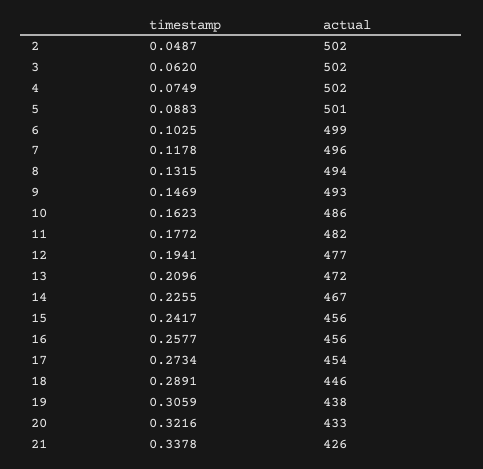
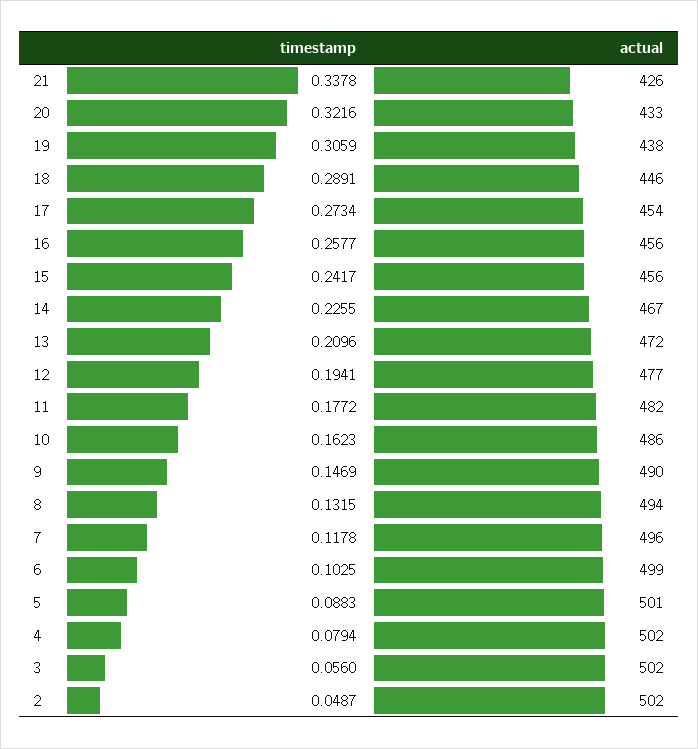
  {
    "timestamp": {
      "2": 0.0487,
-     "3": 0.062,
+     "3": 0.056,
-     "4": 0.0749,
+     "4": 0.0794,
      "5": 0.0883,
      "6": 0.1025,
      "7": 0.1178,
      "8": 0.1315,
      "9": 0.1469,
      "10": 0.1623,
      "11": 0.1772,
      "12": 0.1941,
      "13": 0.2096,
      "14": 0.2255,
      "15": 0.2417,
      "16": 0.2577,
      "17": 0.2734,
      "18": 0.2891,
      "19": 0.3059,
      "20": 0.3216,
      "21": 0.3378
    },
    "actual": {
      "2": 502,
      "3": 502,
      "4": 502,
      "5": 501,
      "6": 499,
      "7": 496,
      "8": 494,
-     "9": 493,
+     "9": 490,
      "10": 486,
      "11": 482,
      "12": 477,
      "13": 472,
      "14": 467,
      "15": 456,
      "16": 456,
      "17": 454,
      "18": 446,
      "19": 438,
      "20": 433,
      "21": 426
    }
  }

